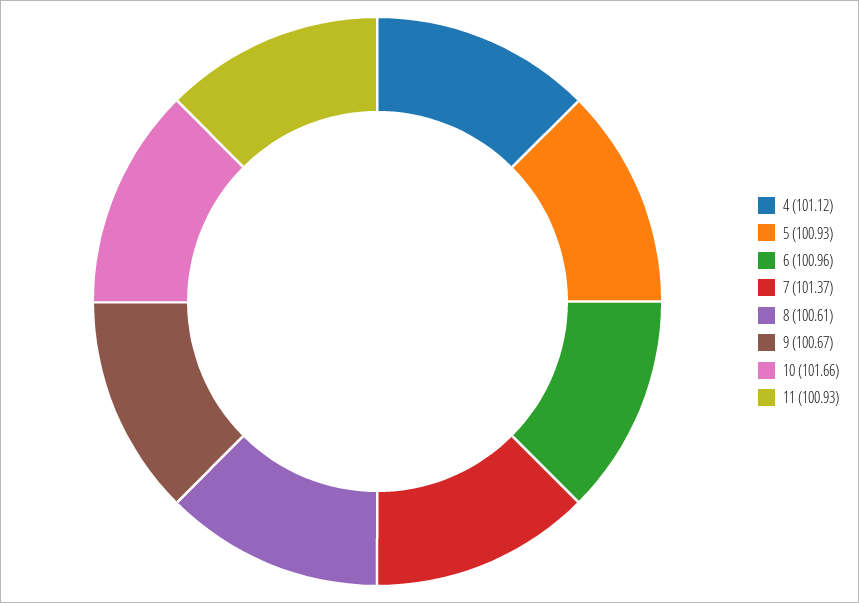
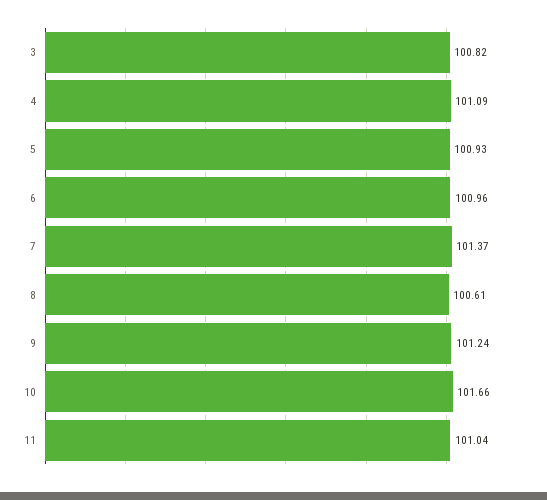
  {
-   "4": 101.12,
+   "4": 101.09,
    "5": 100.93,
    "6": 100.96,
    "7": 101.37,
    "8": 100.61,
-   "9": 100.67,
+   "9": 101.24,
    "10": 101.66,
-   "11": 100.93
+   "11": 101.04,
+   "3": 100.82
  }

